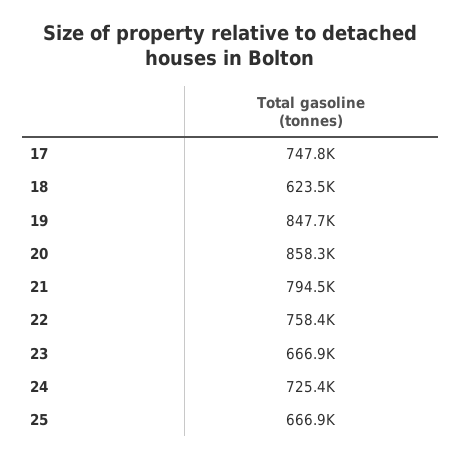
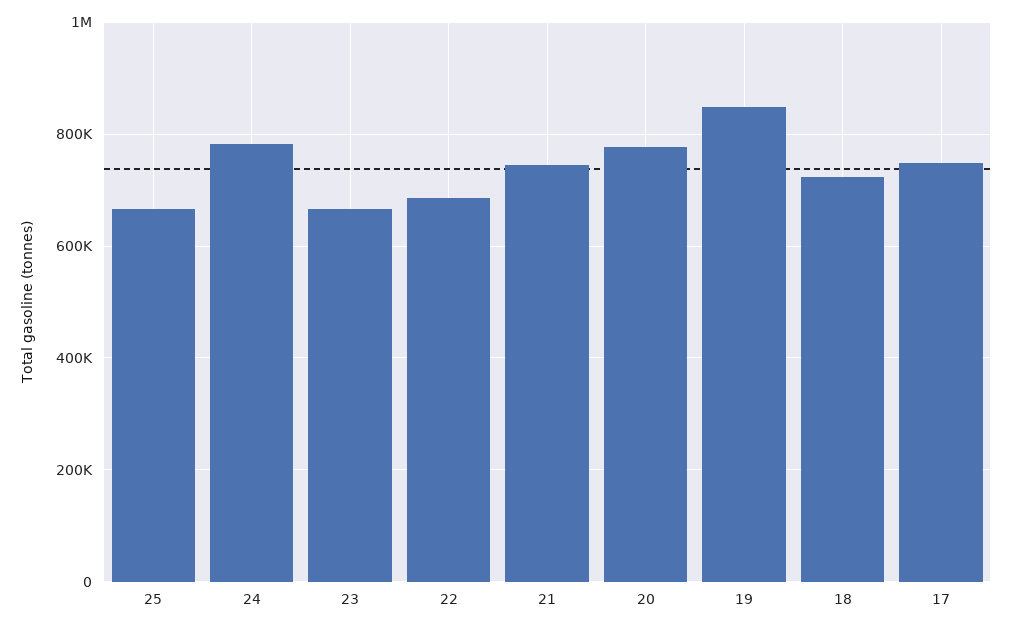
  {
    "17": 747800,
-   "18": 623500,
+   "18": 720000,
    "19": 847700,
-   "20": 858300,
+   "20": 780000,
-   "21": 794500,
+   "21": 740000,
-   "22": 758400,
+   "22": 680000,
    "23": 666900,
-   "24": 725400,
+   "24": 780000,
    "25": 666900
  }

